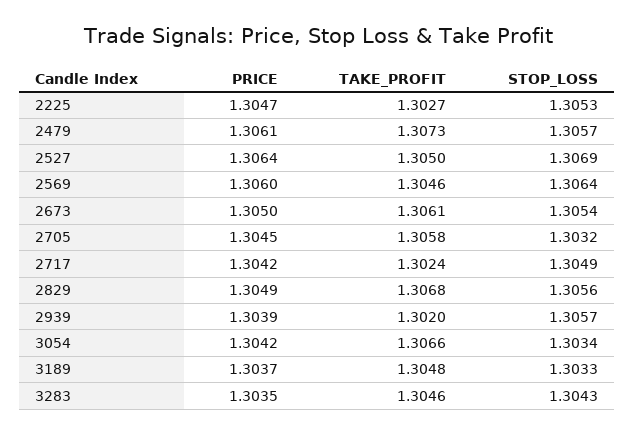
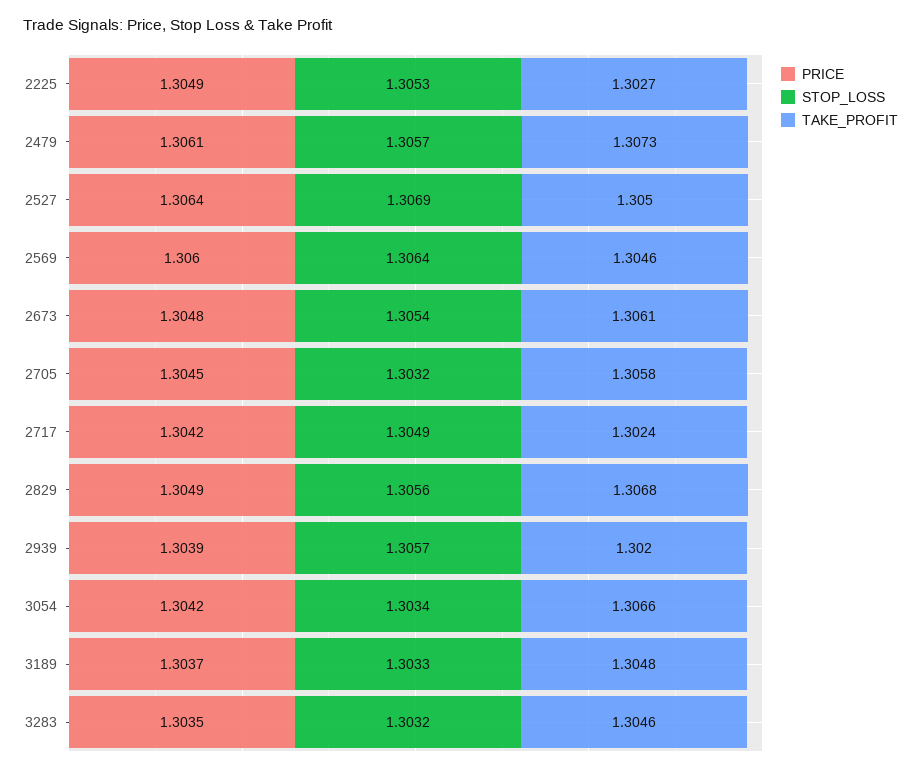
  {
    "PRICE": {
-     "2225": 1.3047,
+     "2225": 1.3049,
      "2479": 1.3061,
      "2527": 1.3064,
      "2569": 1.306,
-     "2673": 1.305,
+     "2673": 1.3048,
      "2705": 1.3045,
      "2717": 1.3042,
      "2829": 1.3049,
      "2939": 1.3039,
      "3054": 1.3042,
      "3189": 1.3037,
      "3283": 1.3035
    },
    "TAKE_PROFIT": {
      "2225": 1.3027,
      "2479": 1.3073,
      "2527": 1.305,
      "2569": 1.3046,
      "2673": 1.3061,
      "2705": 1.3058,
      "2717": 1.3024,
      "2829": 1.3068,
      "2939": 1.302,
      "3054": 1.3066,
      "3189": 1.3048,
      "3283": 1.3046
    },
    "STOP_LOSS": {
      "2225": 1.3053,
      "2479": 1.3057,
      "2527": 1.3069,
      "2569": 1.3064,
      "2673": 1.3054,
      "2705": 1.3032,
      "2717": 1.3049,
      "2829": 1.3056,
      "2939": 1.3057,
      "3054": 1.3034,
      "3189": 1.3033,
-     "3283": 1.3043
+     "3283": 1.3032
    }
  }

